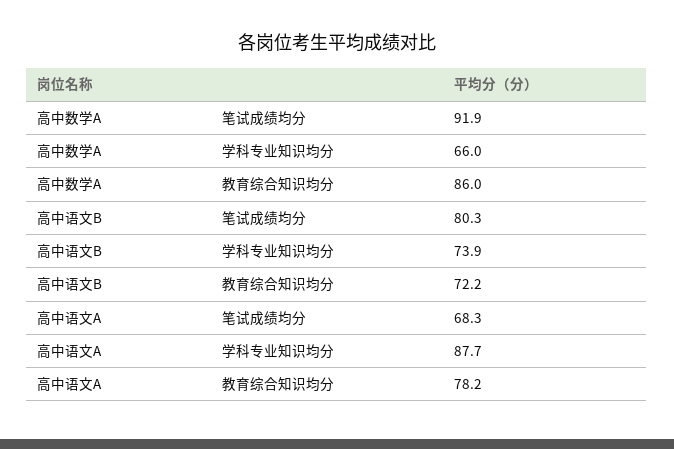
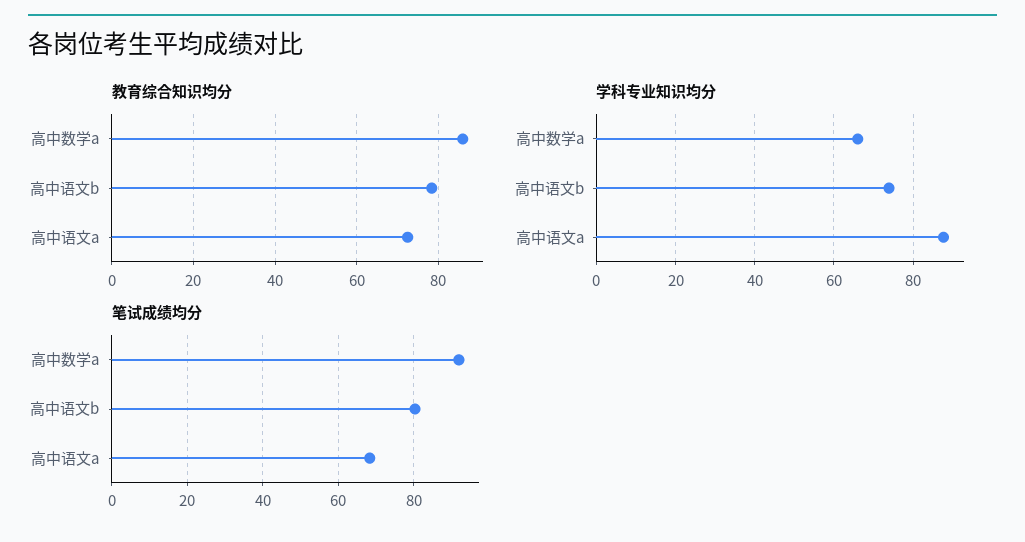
  {
    "笔试成绩均分": {
      "高中数学A": 91.9,
      "高中语文B": 80.3,
      "高中语文A": 68.3
    },
    "学科专业知识均分": {
      "高中数学A": 66,
      "高中语文B": 73.9,
      "高中语文A": 87.7
    },
    "教育综合知识均分": {
      "高中数学A": 86,
-     "高中语文B": 72.2,
+     "高中语文B": 78,
-     "高中语文A": 78.2
+     "高中语文A": 72
    }
  }

